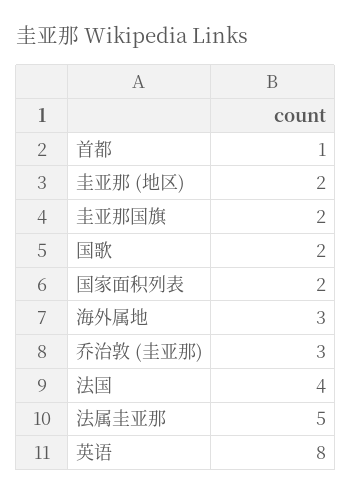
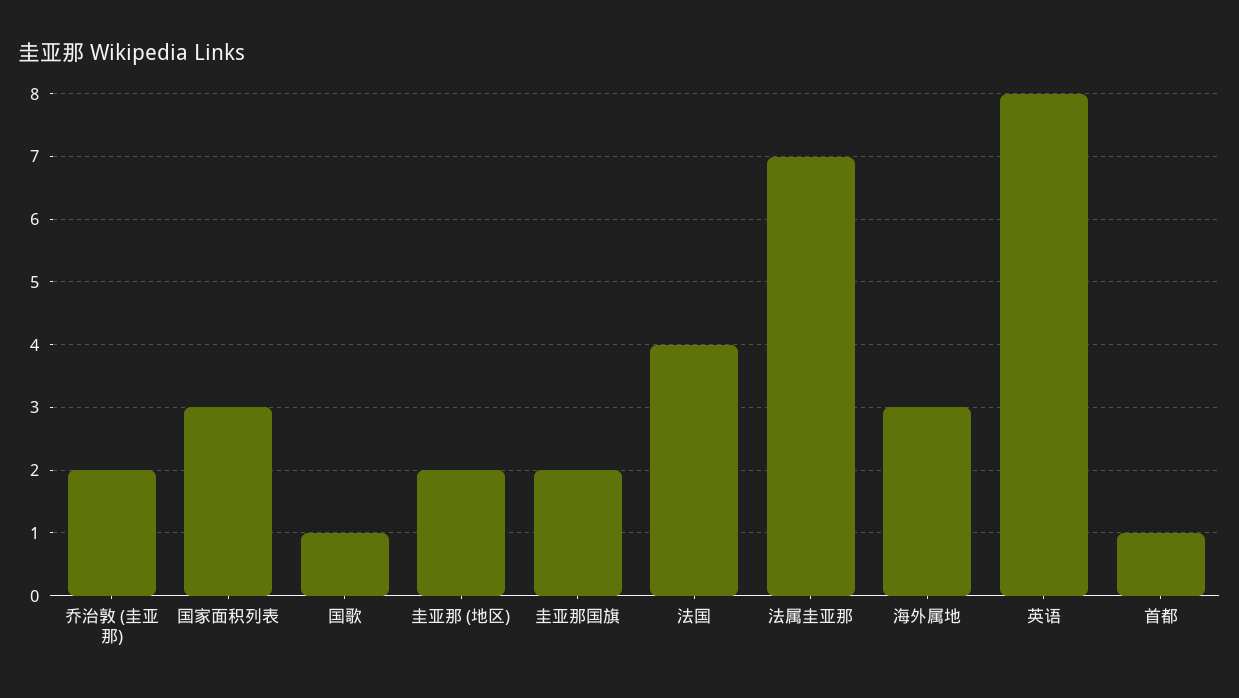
  {
    "首都": 1,
    "圭亚那 (地区)": 2,
    "圭亚那国旗": 2,
-   "国歌": 2,
+   "国歌": 1,
-   "国家面积列表": 2,
+   "国家面积列表": 3,
    "海外属地": 3,
-   "乔治敦 (圭亚那)": 3,
+   "乔治敦 (圭亚那)": 2,
    "法国": 4,
-   "法属圭亚那": 5,
+   "法属圭亚那": 7,
    "英语": 8
  }

